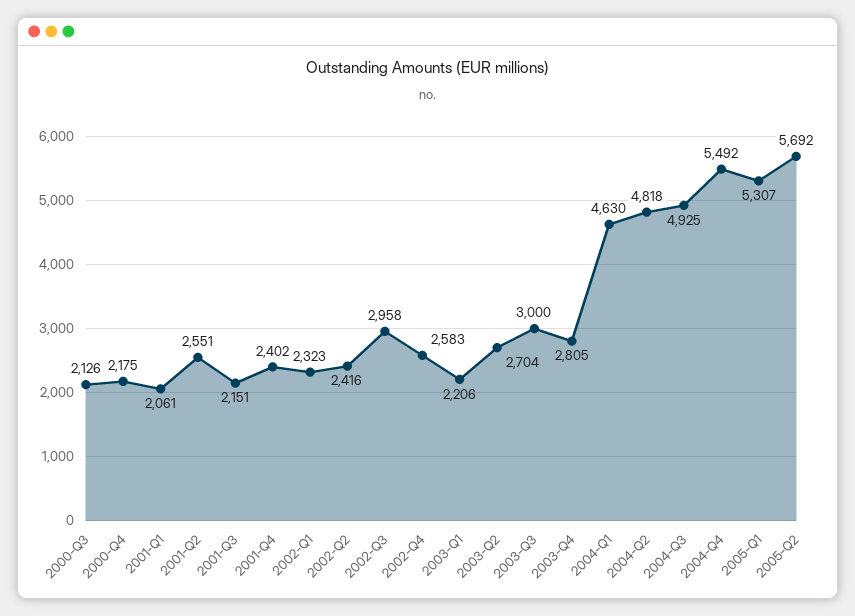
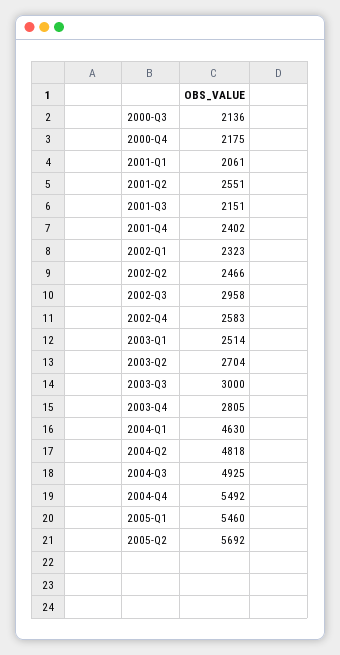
  {
-   "2000-Q3": 2126,
+   "2000-Q3": 2136,
    "2000-Q4": 2175,
    "2001-Q1": 2061,
    "2001-Q2": 2551,
    "2001-Q3": 2151,
    "2001-Q4": 2402,
    "2002-Q1": 2323,
-   "2002-Q2": 2416,
+   "2002-Q2": 2466,
    "2002-Q3": 2958,
    "2002-Q4": 2583,
-   "2003-Q1": 2206,
+   "2003-Q1": 2514,
    "2003-Q2": 2704,
    "2003-Q3": 3000,
    "2003-Q4": 2805,
    "2004-Q1": 4630,
    "2004-Q2": 4818,
    "2004-Q3": 4925,
    "2004-Q4": 5492,
-   "2005-Q1": 5307,
+   "2005-Q1": 5460,
    "2005-Q2": 5692
  }

